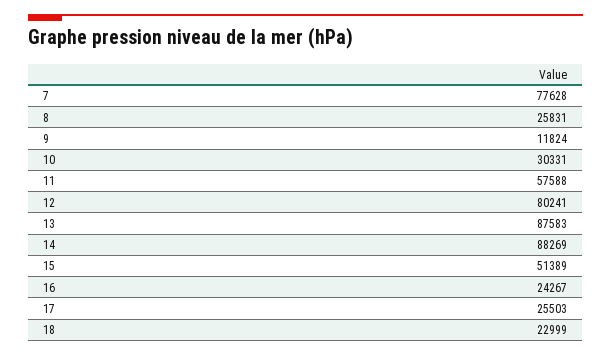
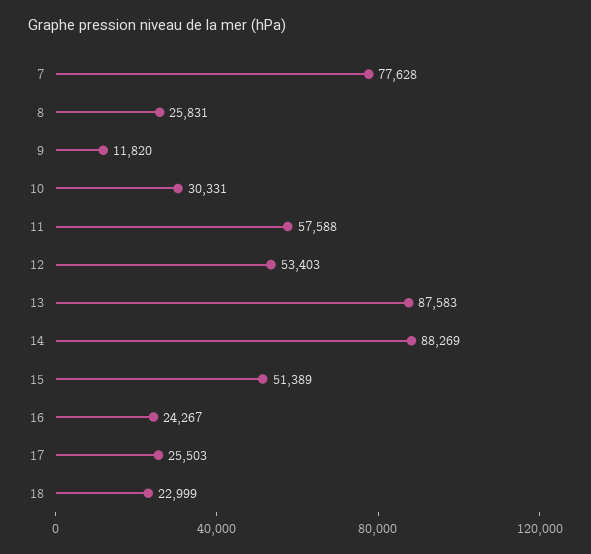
  {
    "7": 77628,
    "8": 25831,
-   "9": 11824,
+   "9": 11820,
    "10": 30331,
    "11": 57588,
-   "12": 80241,
+   "12": 53403,
    "13": 87583,
    "14": 88269,
    "15": 51389,
    "16": 24267,
    "17": 25503,
    "18": 22999
  }

